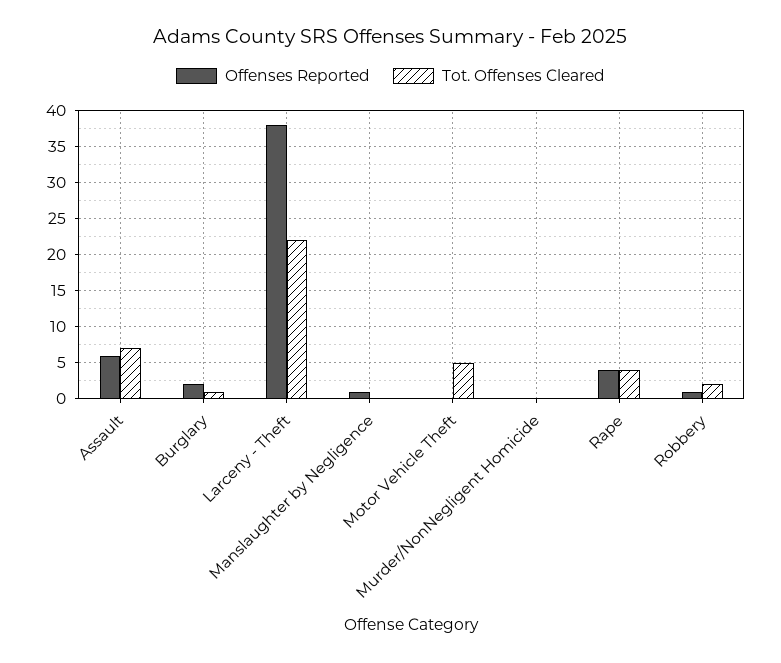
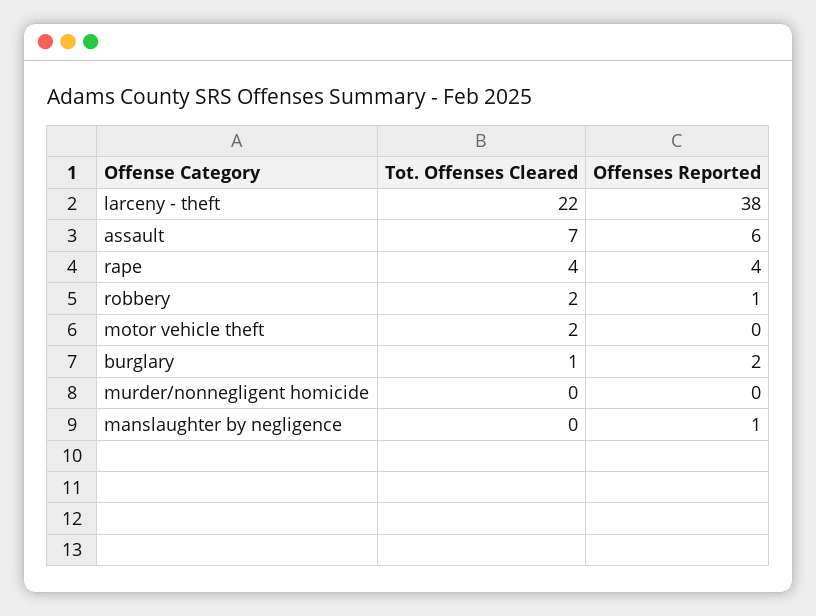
  {
    "Offenses Reported": {
      "Assault": 6,
      "Burglary": 2,
      "Larceny - Theft": 38,
      "Manslaughter by Negligence": 1,
      "Motor Vehicle Theft": 0,
      "Murder/NonNegligent Homicide": 0,
      "Rape": 4,
      "Robbery": 1
    },
    "Tot. Offenses Cleared": {
      "Assault": 7,
      "Burglary": 1,
      "Larceny - Theft": 22,
      "Manslaughter by Negligence": 0,
-     "Motor Vehicle Theft": 5,
+     "Motor Vehicle Theft": 2,
      "Murder/NonNegligent Homicide": 0,
      "Rape": 4,
      "Robbery": 2
    }
  }

